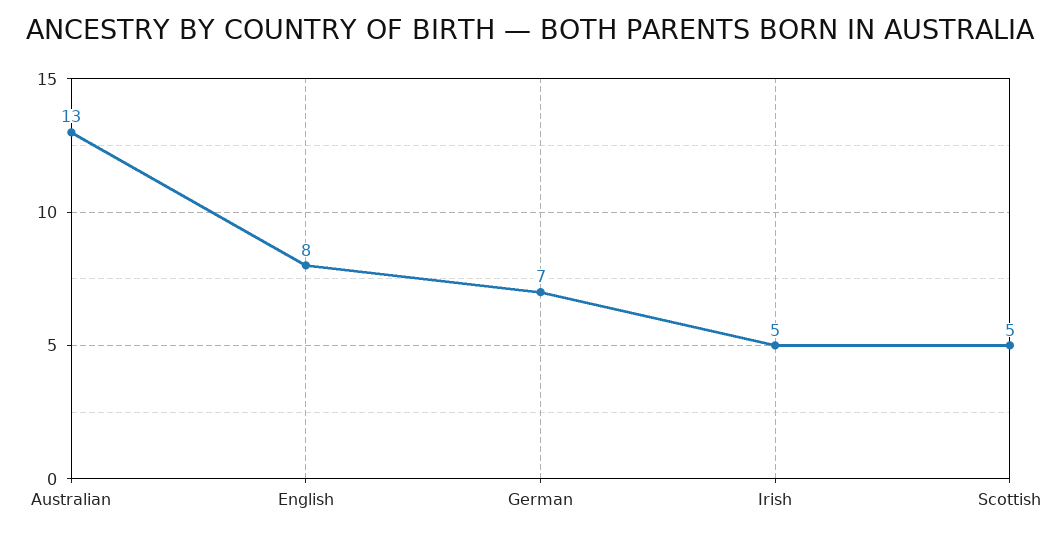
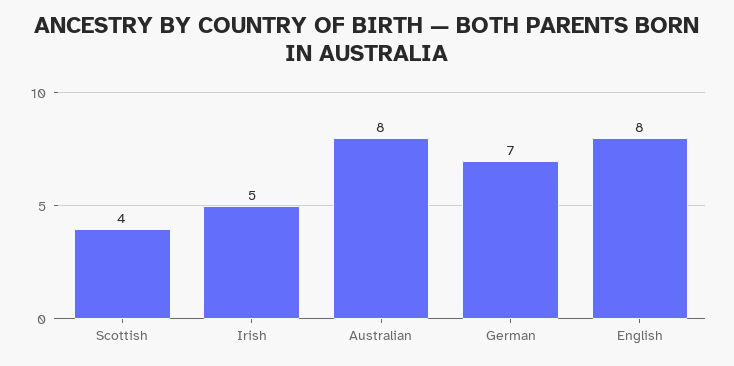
  {
-   "Australian": 13,
+   "Australian": 8,
    "English": 8,
    "German": 7,
    "Irish": 5,
-   "Scottish": 5
+   "Scottish": 4
  }

